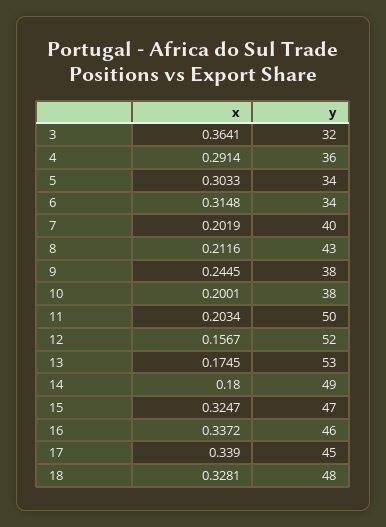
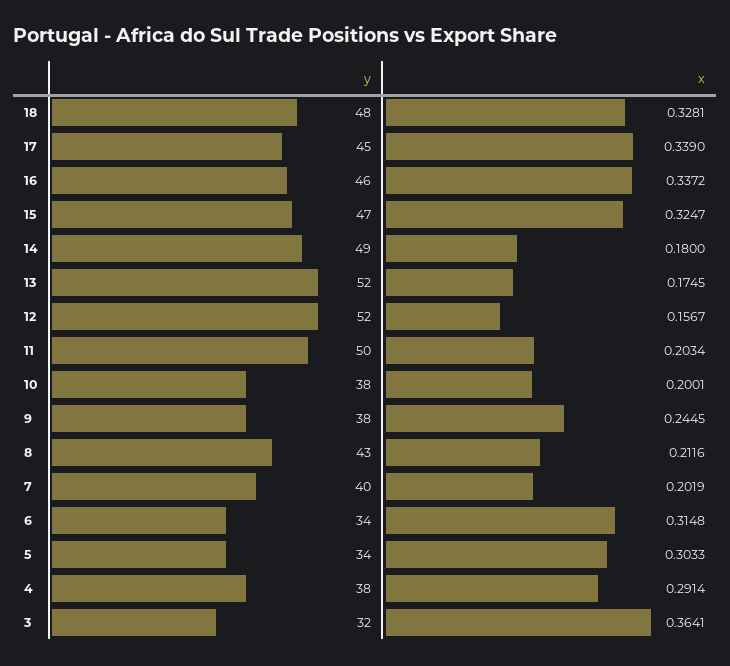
  {
    "x": {
      "3": 0.3641,
      "4": 0.2914,
      "5": 0.3033,
      "6": 0.3148,
      "7": 0.2019,
      "8": 0.2116,
      "9": 0.2445,
      "10": 0.2001,
      "11": 0.2034,
      "12": 0.1567,
      "13": 0.1745,
      "14": 0.18,
      "15": 0.3247,
      "16": 0.3372,
      "17": 0.339,
      "18": 0.3281
    },
    "y": {
      "3": 32,
-     "4": 36,
+     "4": 38,
      "5": 34,
      "6": 34,
      "7": 40,
      "8": 43,
      "9": 38,
      "10": 38,
      "11": 50,
      "12": 52,
-     "13": 53,
+     "13": 52,
      "14": 49,
      "15": 47,
      "16": 46,
      "17": 45,
      "18": 48
    }
  }

